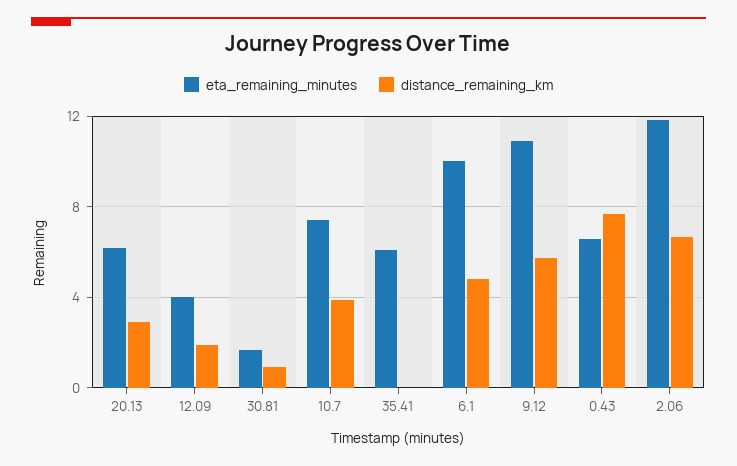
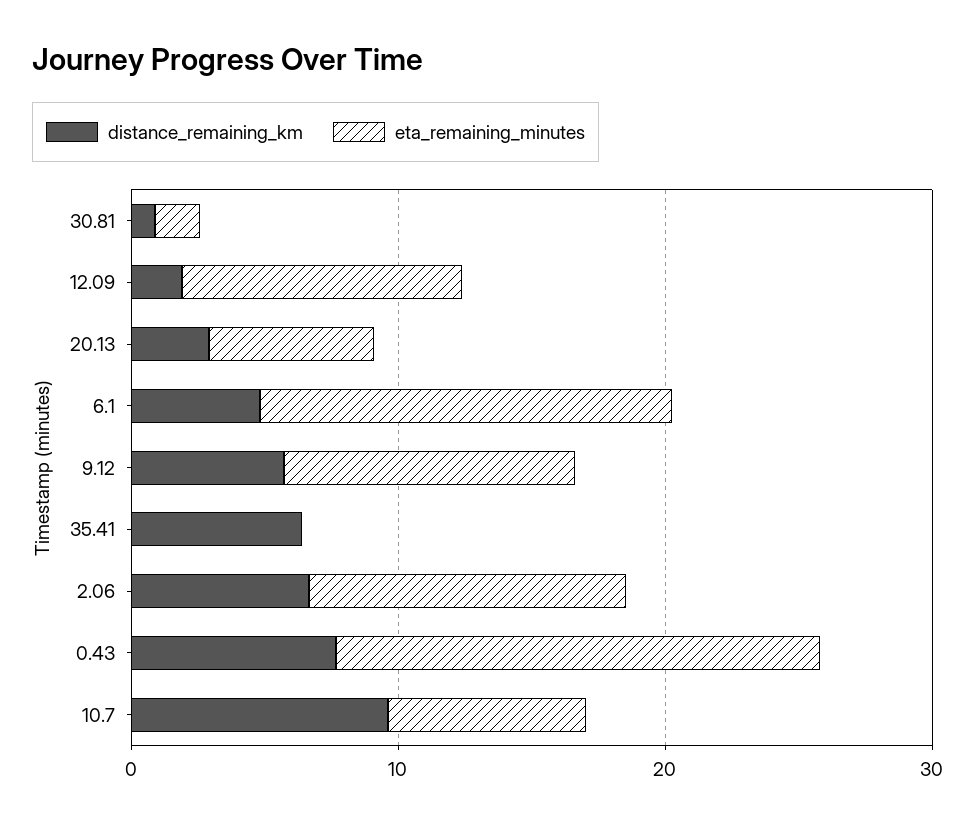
  {
    "eta_remaining_minutes": {
      "20.13": 6,
-     "12.09": 4,
+     "12.09": 10,
      "30.81": 1.5,
      "10.7": 7.5,
-     "35.41": 6,
+     "35.41": 0,
-     "6.1": 10,
+     "6.1": 16,
      "9.12": 11,
-     "0.43": 6.5,
+     "0.43": 18,
      "2.06": 12
    },
    "distance_remaining_km": {
      "20.13": 3,
      "12.09": 2,
      "30.81": 1,
-     "10.7": 4,
+     "10.7": 10,
-     "35.41": 0,
+     "35.41": 6,
      "6.1": 5,
      "9.12": 5.5,
      "0.43": 7.5,
      "2.06": 6.5
    }
  }

